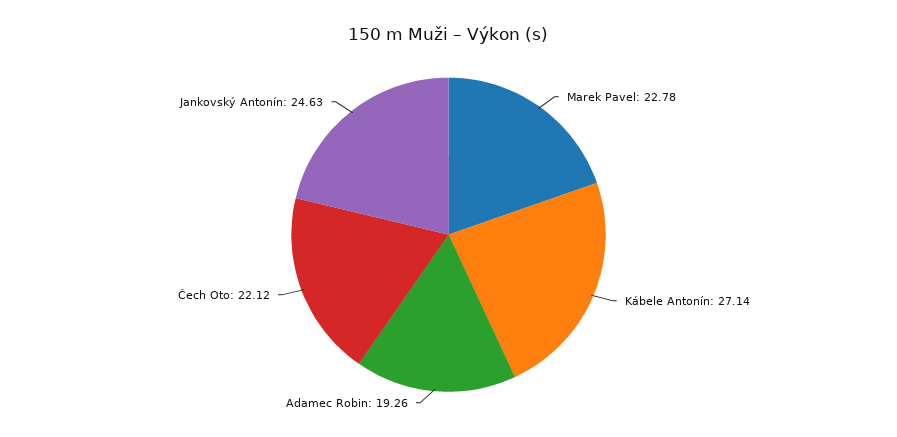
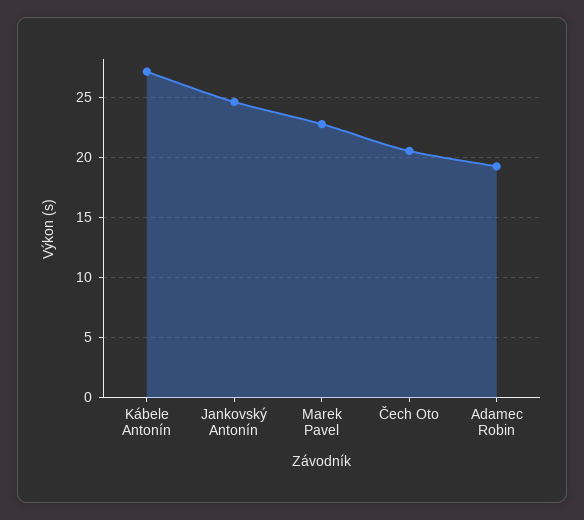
  {
    "Marek Pavel": 22.78,
    "Kábele Antonín": 27.14,
    "Adamec Robin": 19.26,
-   "Čech Oto": 22.12,
+   "Čech Oto": 20.5,
    "Jankovský Antonín": 24.63
  }

